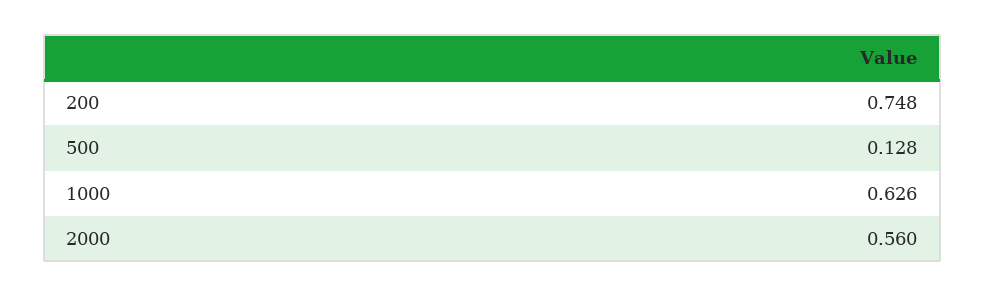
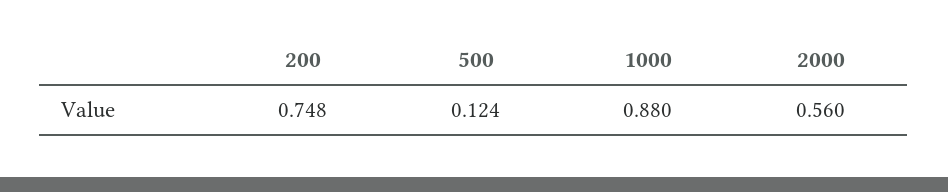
  {
    "200": 0.748,
-   "500": 0.128,
+   "500": 0.124,
-   "1000": 0.626,
+   "1000": 0.88,
    "2000": 0.56
  }

